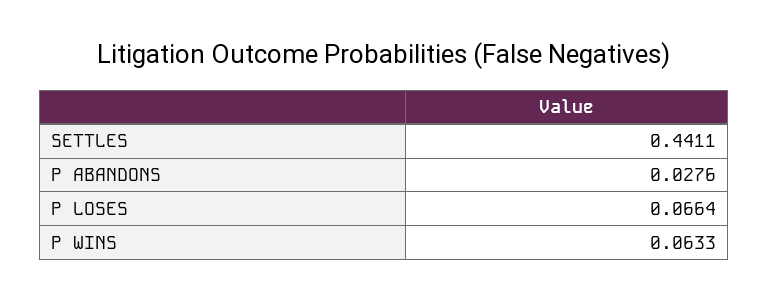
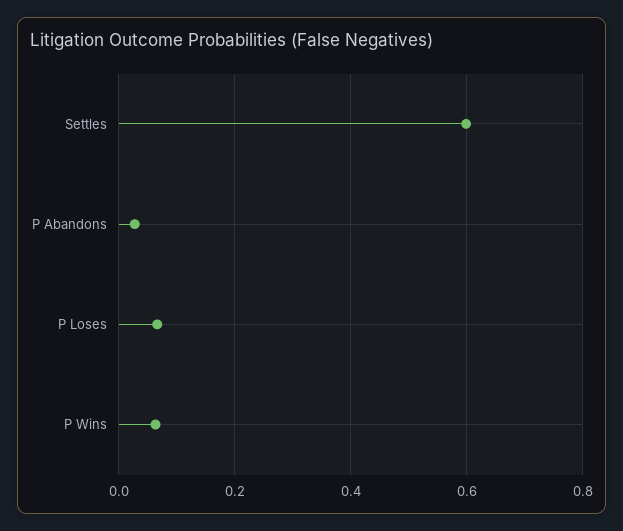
  {
-   "SETTLES": 0.4411,
+   "SETTLES": 0.6,
    "P ABANDONS": 0.0276,
    "P LOSES": 0.0664,
    "P WINS": 0.0633
  }

